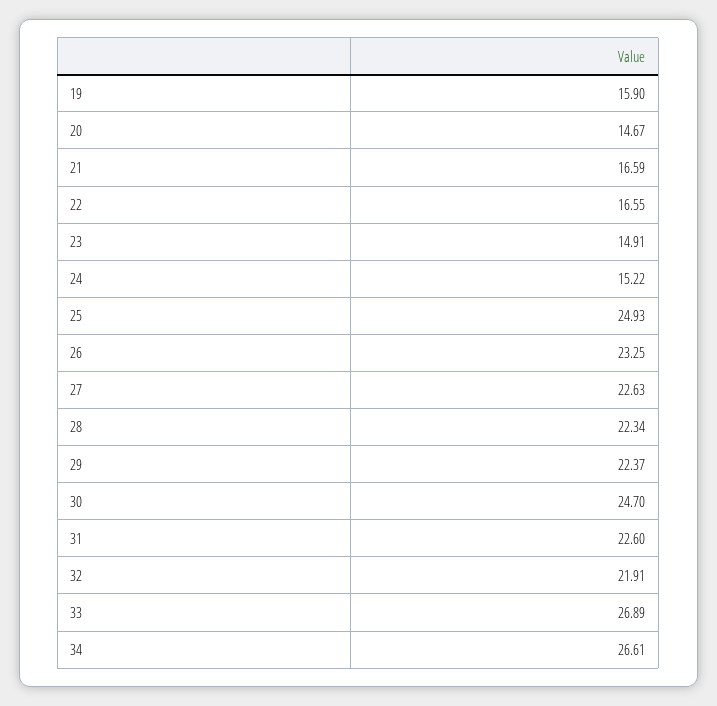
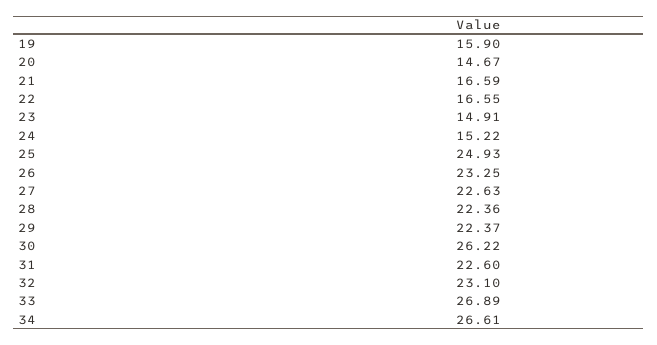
  {
    "19": 15.9,
    "20": 14.67,
    "21": 16.59,
    "22": 16.55,
    "23": 14.91,
    "24": 15.22,
    "25": 24.93,
    "26": 23.25,
    "27": 22.63,
-   "28": 22.34,
+   "28": 22.36,
    "29": 22.37,
-   "30": 24.7,
+   "30": 26.22,
    "31": 22.6,
-   "32": 21.91,
+   "32": 23.1,
    "33": 26.89,
    "34": 26.61
  }

